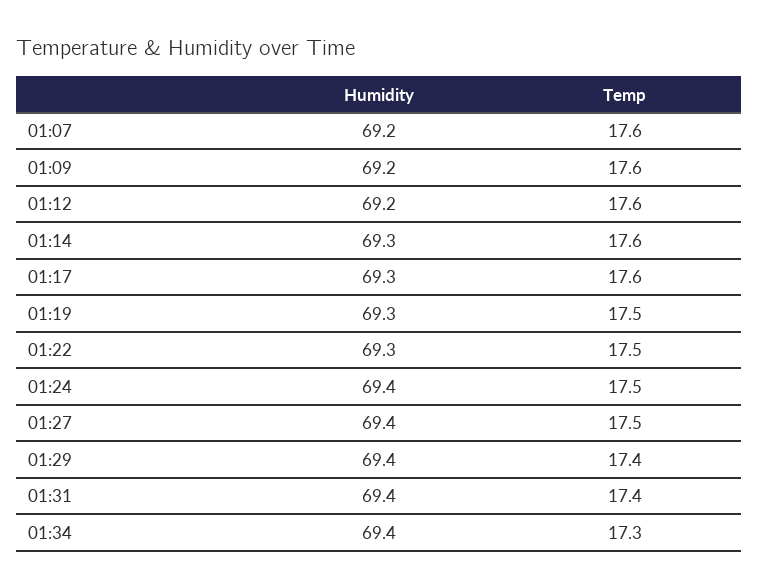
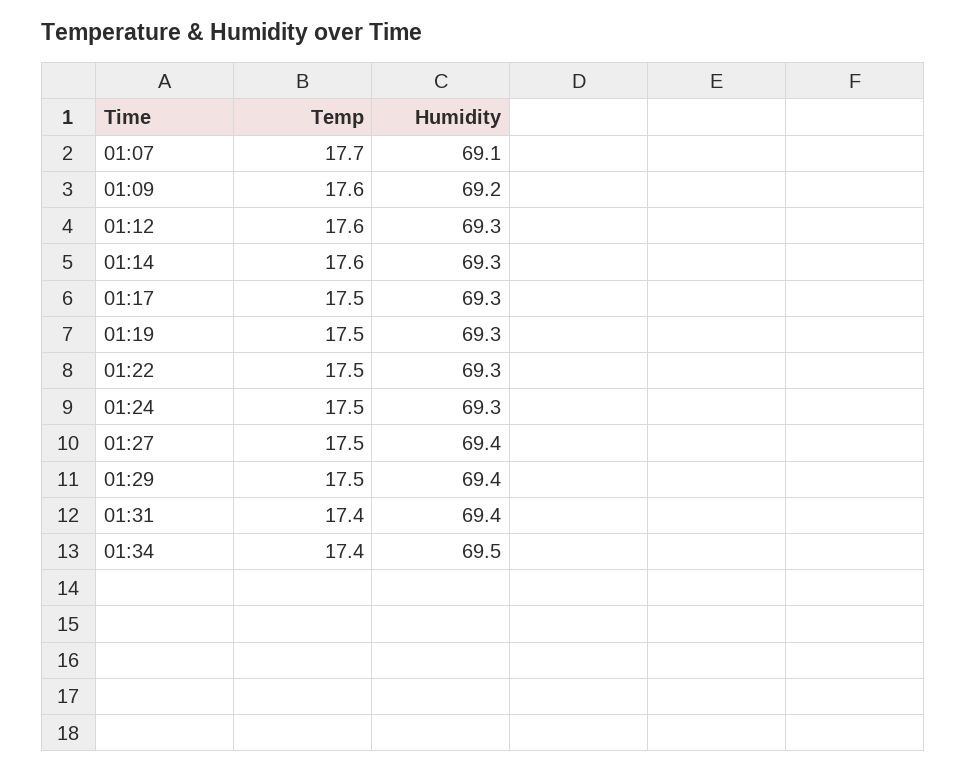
  {
    "Humidity": {
-     "01:07": 69.2,
+     "01:07": 69.1,
      "01:09": 69.2,
-     "01:12": 69.2,
+     "01:12": 69.3,
      "01:14": 69.3,
      "01:17": 69.3,
      "01:19": 69.3,
      "01:22": 69.3,
-     "01:24": 69.4,
+     "01:24": 69.3,
      "01:27": 69.4,
      "01:29": 69.4,
      "01:31": 69.4,
-     "01:34": 69.4
+     "01:34": 69.5
    },
    "Temp": {
-     "01:07": 17.6,
+     "01:07": 17.7,
      "01:09": 17.6,
      "01:12": 17.6,
      "01:14": 17.6,
-     "01:17": 17.6,
+     "01:17": 17.5,
      "01:19": 17.5,
      "01:22": 17.5,
      "01:24": 17.5,
      "01:27": 17.5,
-     "01:29": 17.4,
+     "01:29": 17.5,
      "01:31": 17.4,
-     "01:34": 17.3
+     "01:34": 17.4
    }
  }

